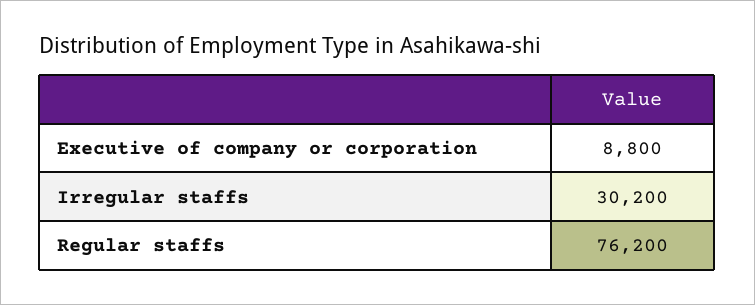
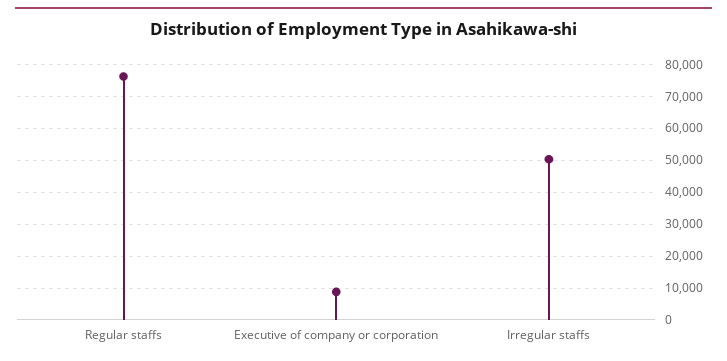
  {
    "Executive of company or corporation": 8800,
-   "Irregular staffs": 30200,
+   "Irregular staffs": 50000,
    "Regular staffs": 76200
  }

